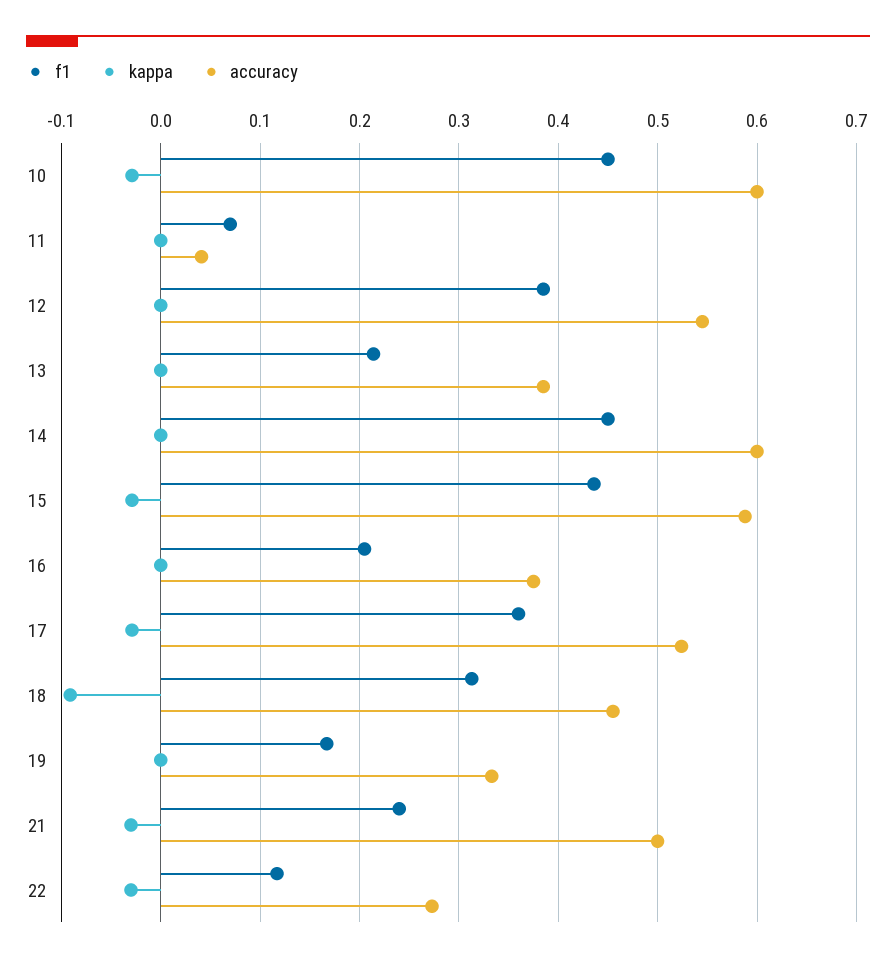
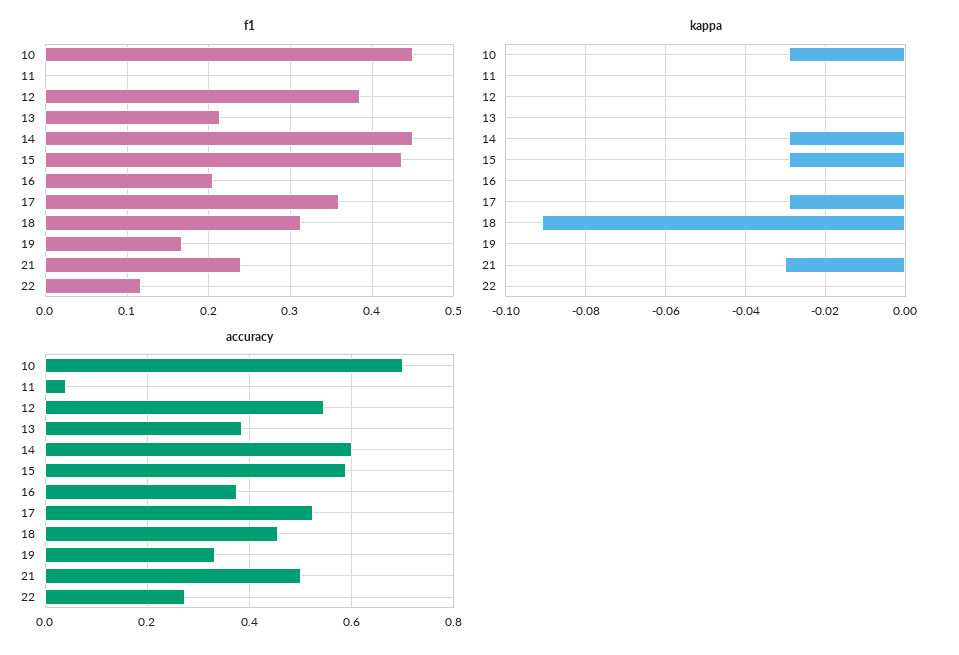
  {
    "f1": {
      "10": 0.45,
-     "11": 0.07,
+     "11": 0,
      "12": 0.39,
      "13": 0.21,
      "14": 0.45,
      "15": 0.44,
      "16": 0.21,
      "17": 0.36,
      "18": 0.31,
      "19": 0.17,
      "21": 0.24,
      "22": 0.12
    },
    "kappa": {
      "10": -0.03,
      "11": 0,
      "12": 0,
      "13": 0,
-     "14": 0,
+     "14": -0.03,
      "15": -0.03,
      "16": 0,
      "17": -0.03,
      "18": -0.09,
      "19": 0,
      "21": -0.03,
-     "22": -0.03
+     "22": 0
    },
    "accuracy": {
-     "10": 0.6,
+     "10": 0.7,
      "11": 0.04,
      "12": 0.55,
      "13": 0.39,
      "14": 0.6,
      "15": 0.59,
      "16": 0.38,
      "17": 0.52,
      "18": 0.46,
      "19": 0.33,
      "21": 0.5,
      "22": 0.27
    }
  }

